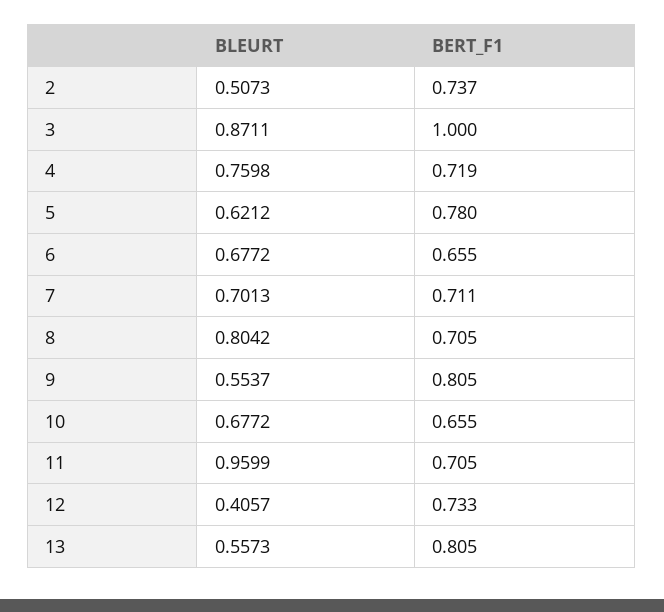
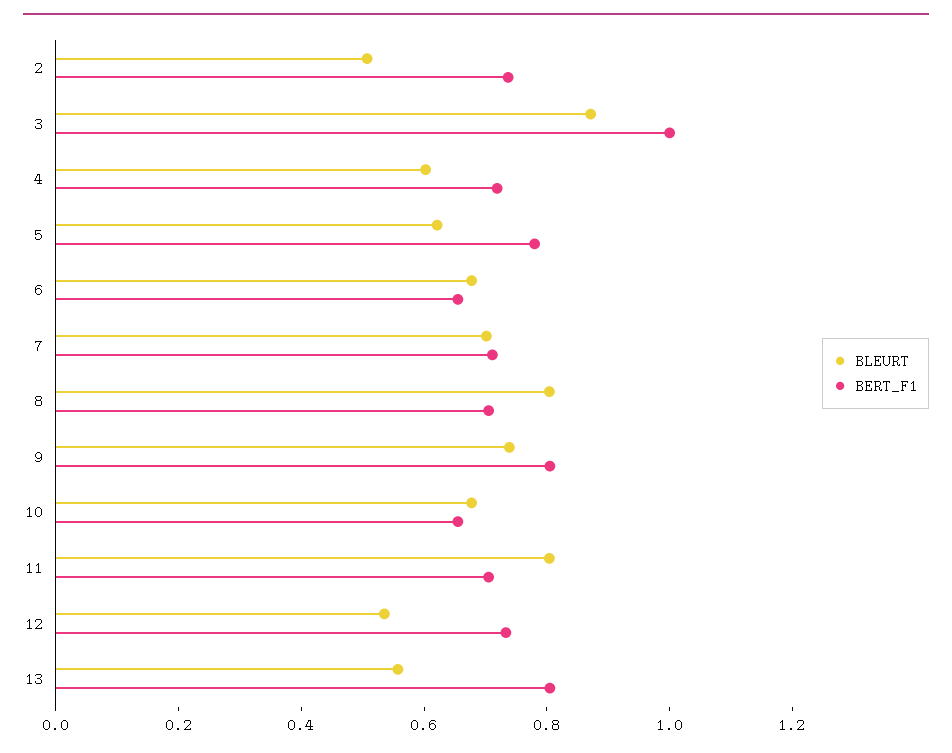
  {
    "BLEURT": {
      "2": 0.5073,
      "3": 0.8711,
-     "4": 0.7598,
+     "4": 0.6,
      "5": 0.6212,
      "6": 0.6772,
      "7": 0.7013,
      "8": 0.8042,
-     "9": 0.5537,
+     "9": 0.75,
      "10": 0.6772,
-     "11": 0.9599,
+     "11": 0.8,
-     "12": 0.4057,
+     "12": 0.55,
      "13": 0.5573
    },
    "BERT_F1": {
      "2": 0.737,
      "3": 1,
      "4": 0.719,
      "5": 0.78,
      "6": 0.655,
      "7": 0.711,
      "8": 0.705,
      "9": 0.805,
      "10": 0.655,
      "11": 0.705,
      "12": 0.733,
      "13": 0.805
    }
  }

